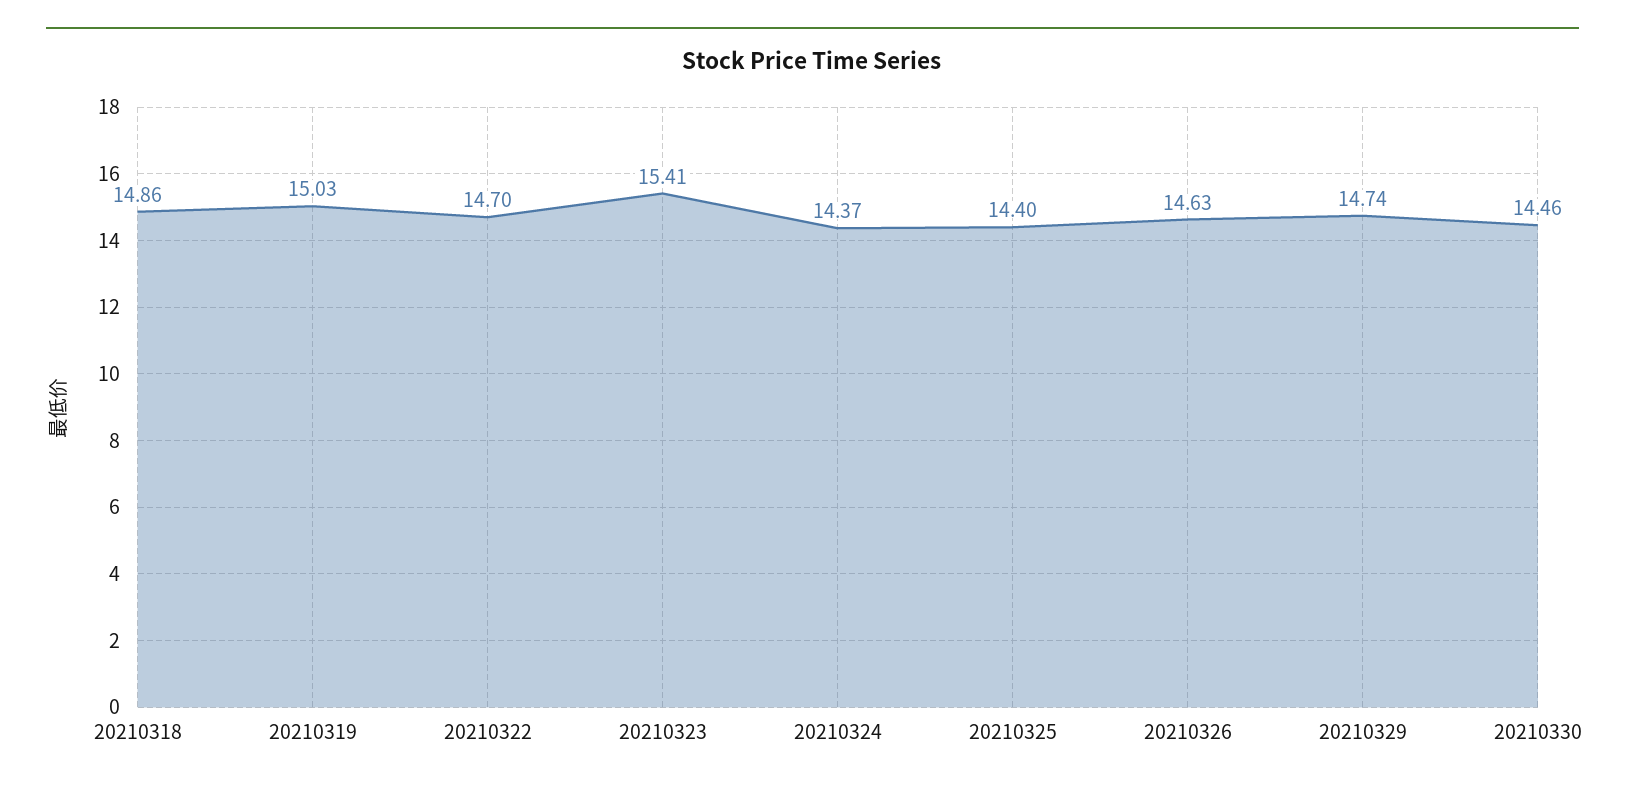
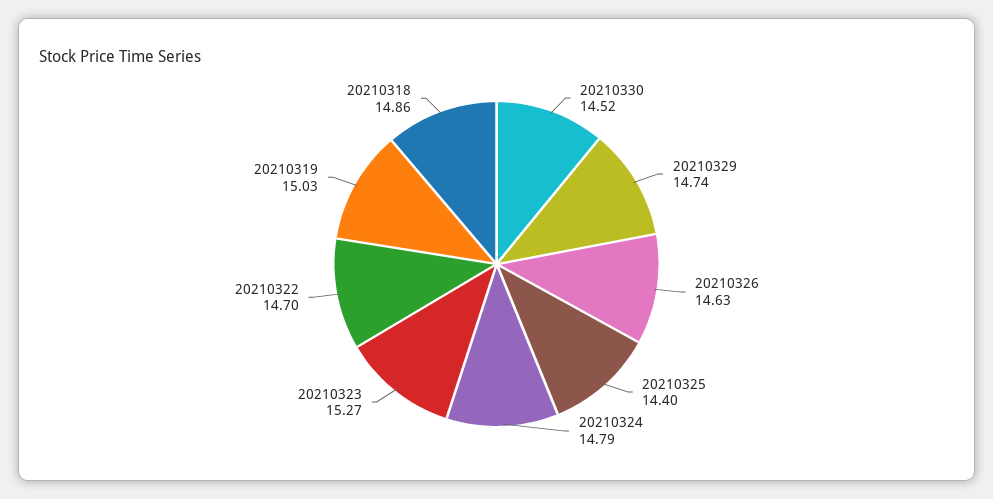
  {
    "20210318": 14.86,
    "20210319": 15.03,
    "20210322": 14.7,
-   "20210323": 15.41,
+   "20210323": 15.27,
-   "20210324": 14.37,
+   "20210324": 14.79,
    "20210325": 14.4,
    "20210326": 14.63,
    "20210329": 14.74,
-   "20210330": 14.46
+   "20210330": 14.52
  }

